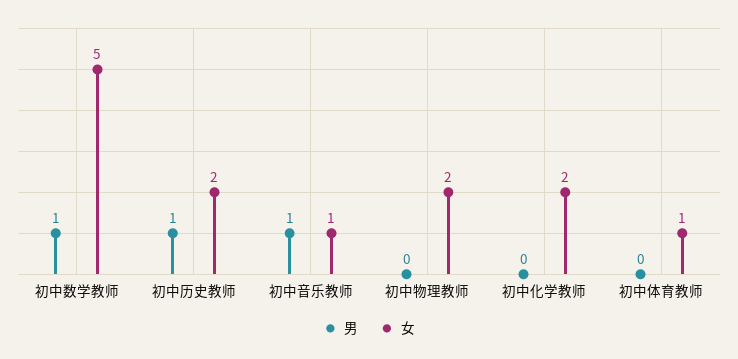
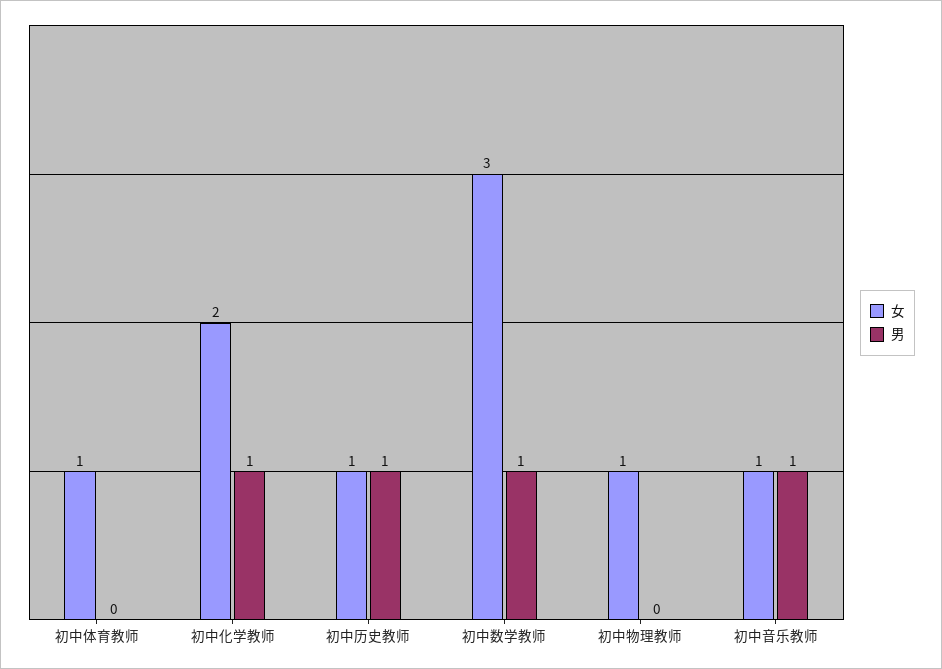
  {
    "男": {
      "初中数学教师": 1,
      "初中历史教师": 1,
      "初中音乐教师": 1,
      "初中物理教师": 0,
-     "初中化学教师": 0,
+     "初中化学教师": 1,
      "初中体育教师": 0
    },
    "女": {
-     "初中数学教师": 5,
+     "初中数学教师": 3,
-     "初中历史教师": 2,
+     "初中历史教师": 1,
      "初中音乐教师": 1,
-     "初中物理教师": 2,
+     "初中物理教师": 1,
      "初中化学教师": 2,
      "初中体育教师": 1
    }
  }

